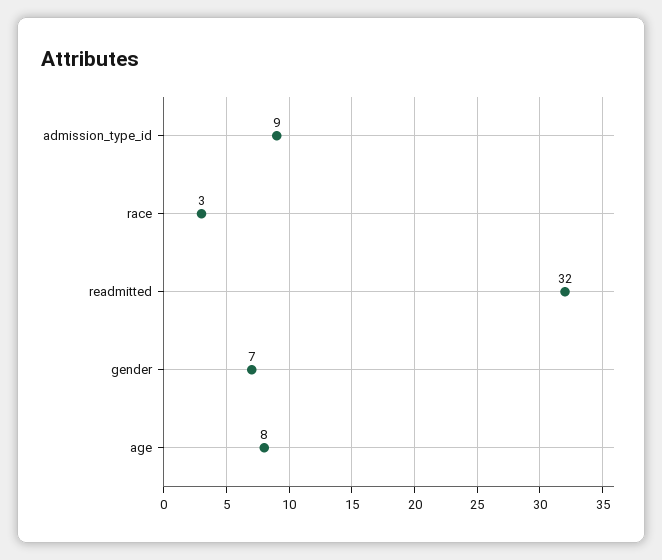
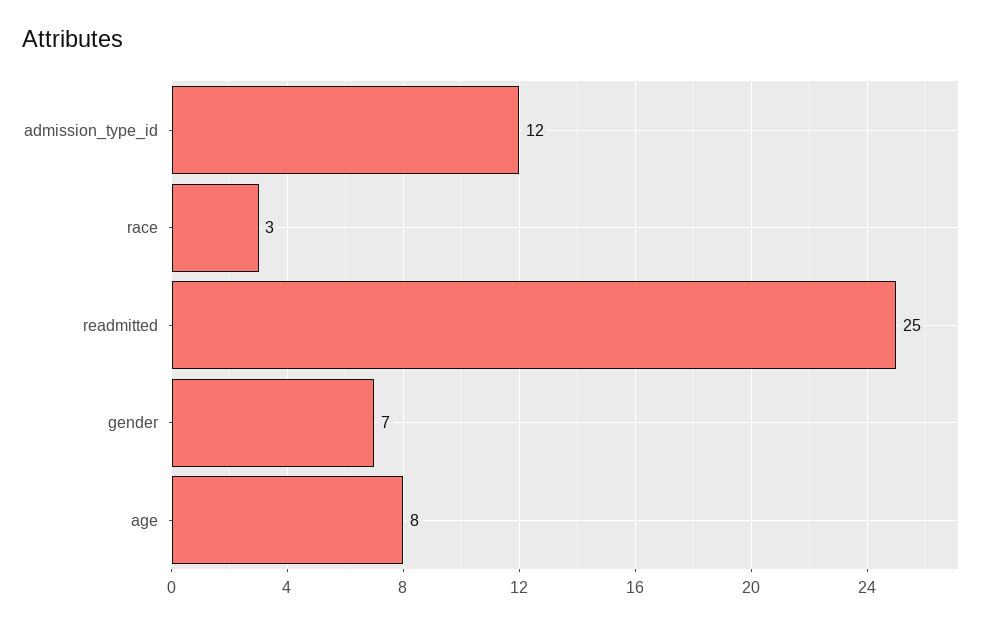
  {
-   "admission_type_id": 9,
+   "admission_type_id": 12,
    "race": 3,
-   "readmitted": 32,
+   "readmitted": 25,
    "gender": 7,
    "age": 8
  }

